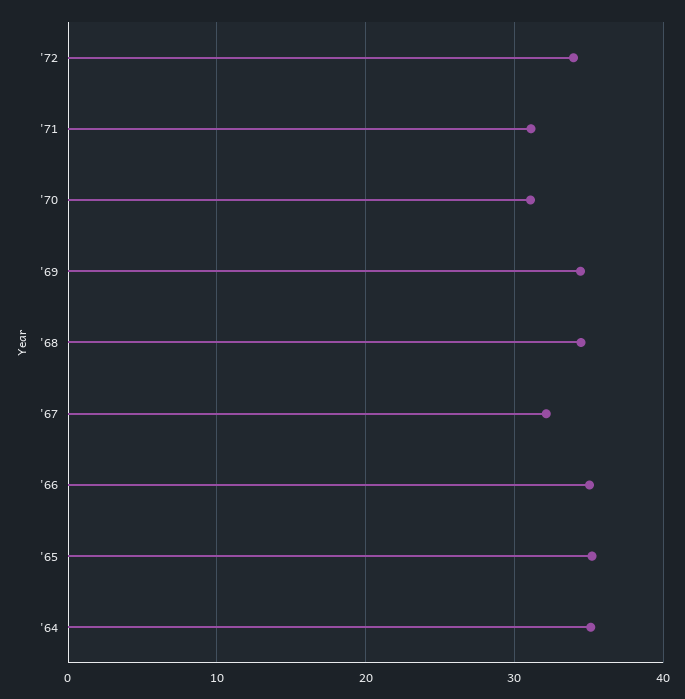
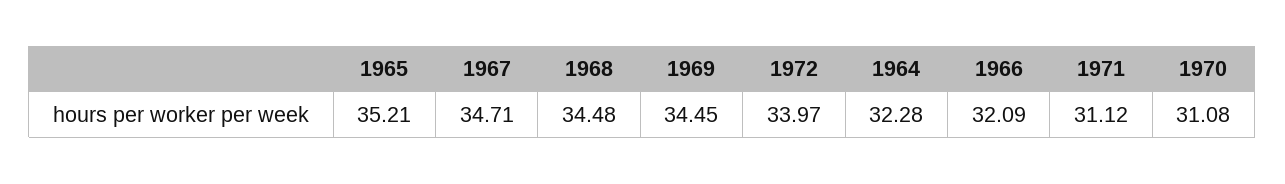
  {
    "'72": 33.97,
    "'71": 31.12,
    "'70": 31.08,
    "'69": 34.45,
    "'68": 34.48,
-   "'67": 32,
+   "'67": 34.71,
-   "'66": 35,
+   "'66": 32.09,
    "'65": 35.21,
-   "'64": 35
+   "'64": 32.28
  }

